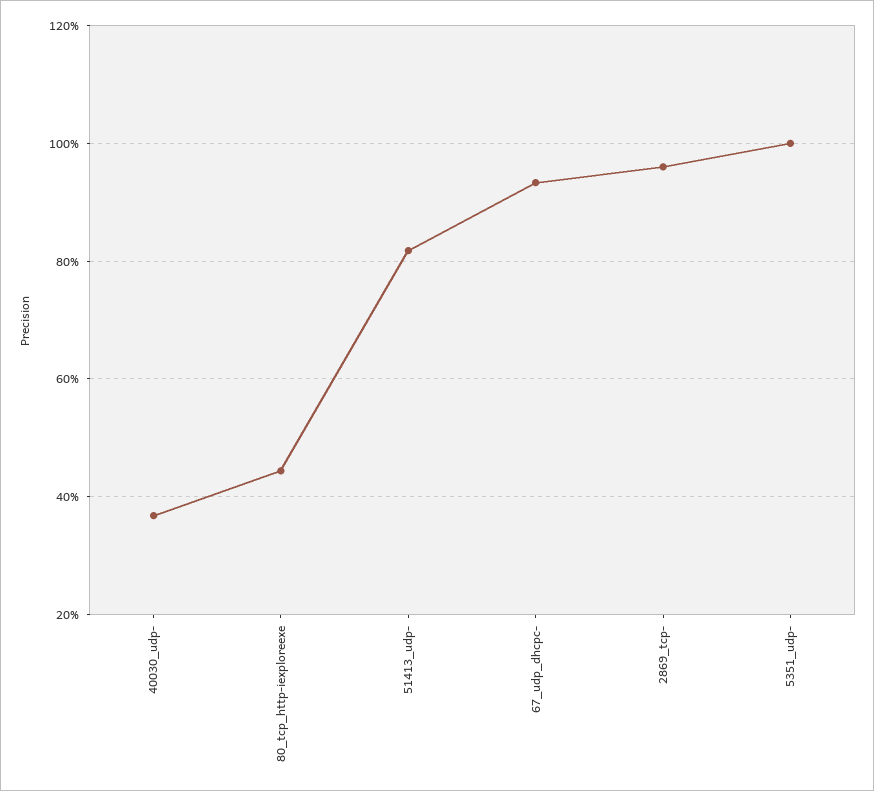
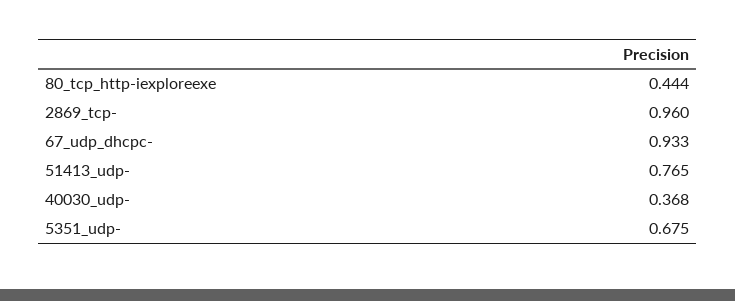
  {
    "40030_udp-": 0.368,
    "80_tcp_http-iexploreexe": 0.444,
-   "51413_udp-": 0.82,
+   "51413_udp-": 0.765,
    "67_udp_dhcpc-": 0.933,
    "2869_tcp-": 0.96,
-   "5351_udp-": 1
+   "5351_udp-": 0.675
  }

